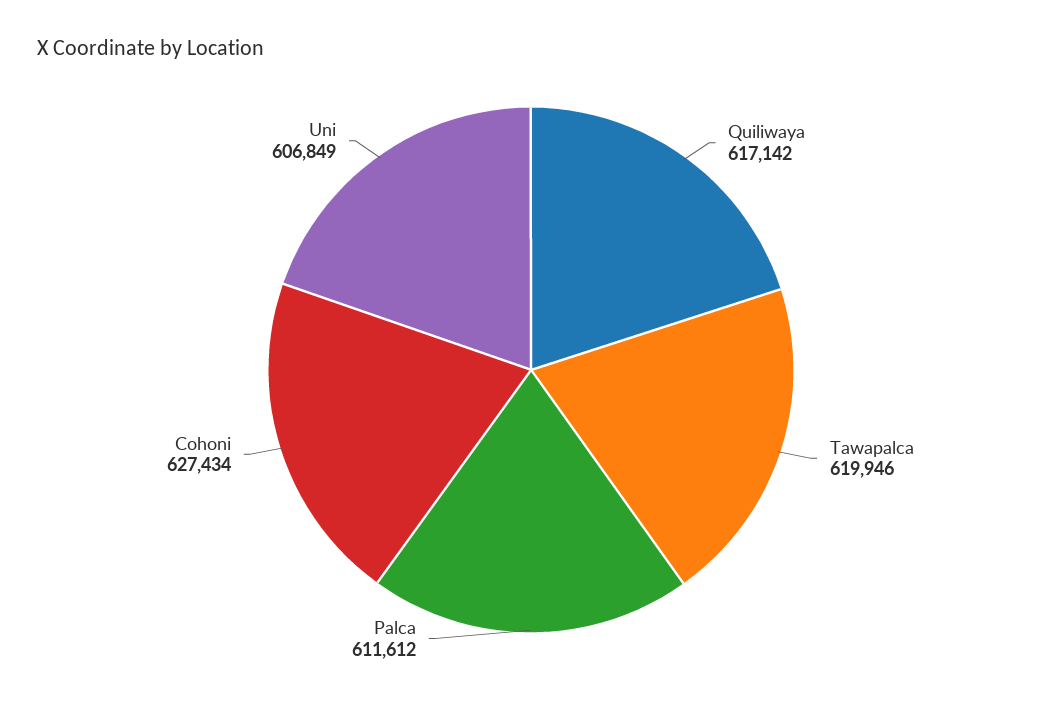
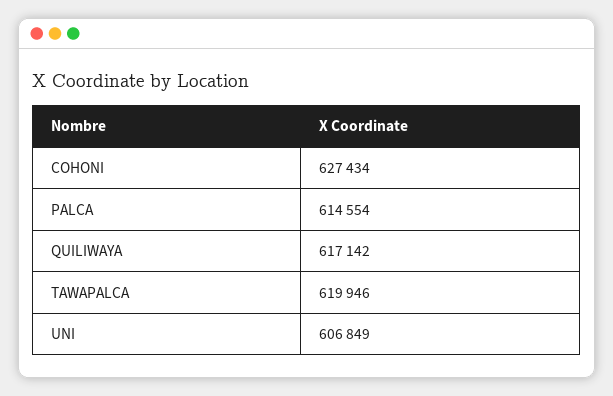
  {
    "Quiliwaya": 617142,
    "Tawapalca": 619946,
-   "Palca": 611612,
+   "Palca": 614554,
    "Cohoni": 627434,
    "Uni": 606849
  }

